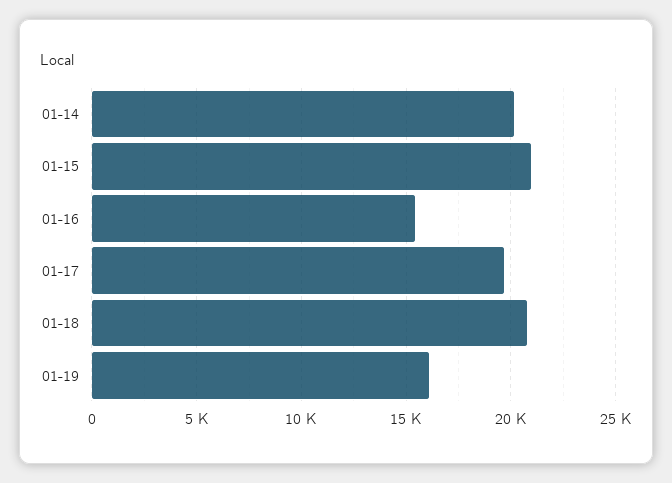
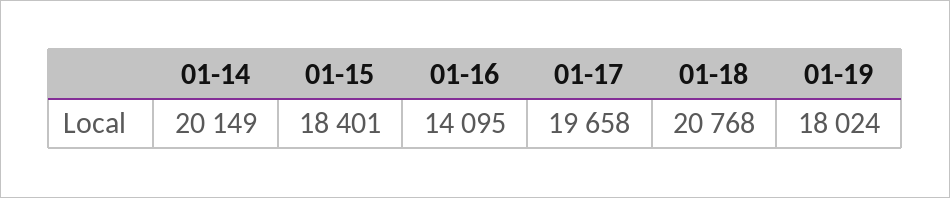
  {
    "01-14": 20149,
-   "01-15": 21000,
+   "01-15": 18401,
-   "01-16": 15500,
+   "01-16": 14095,
    "01-17": 19658,
    "01-18": 20768,
-   "01-19": 16000
+   "01-19": 18024
  }

